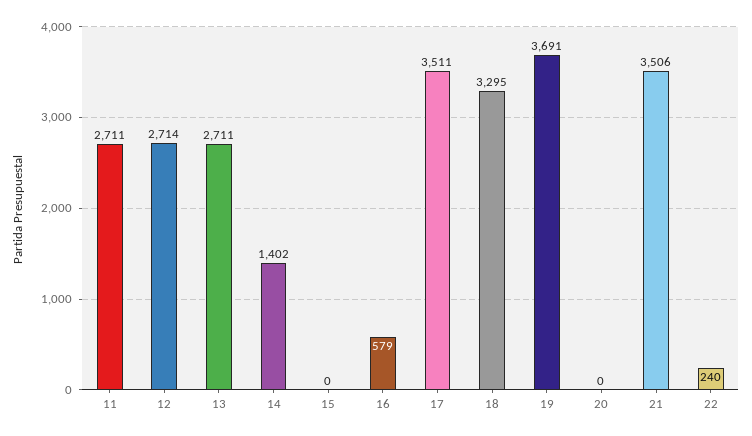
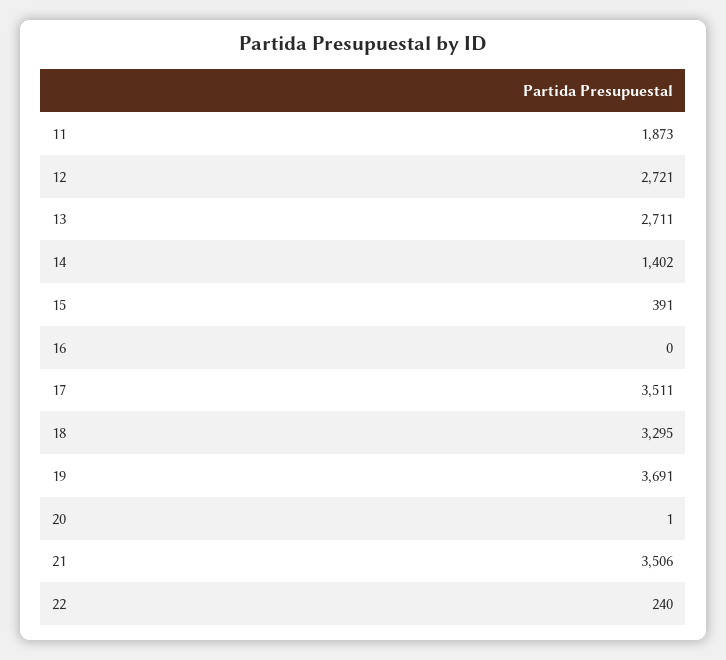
  {
-   "11": 2711,
+   "11": 1873,
-   "12": 2714,
+   "12": 2721,
    "13": 2711,
    "14": 1402,
-   "15": 0,
+   "15": 391,
-   "16": 579,
+   "16": 0,
    "17": 3511,
    "18": 3295,
    "19": 3691,
-   "20": 0,
+   "20": 1,
    "21": 3506,
    "22": 240
  }

